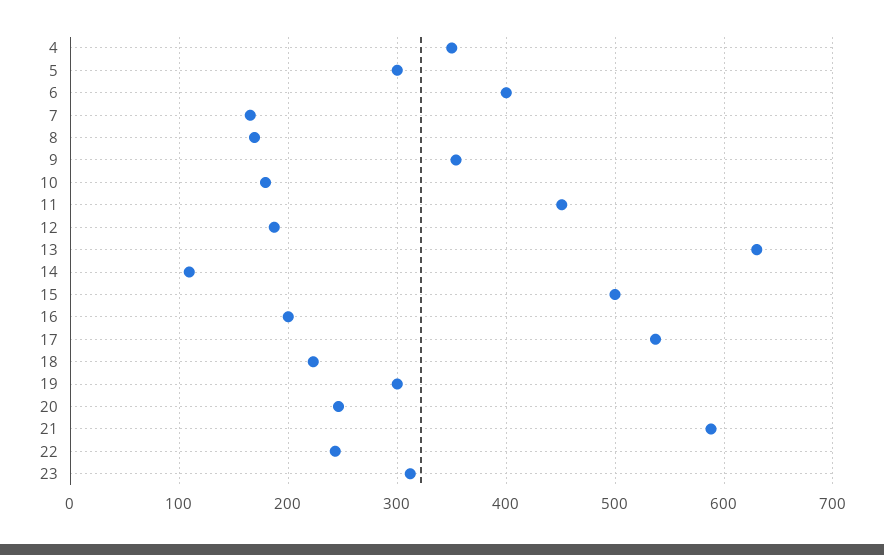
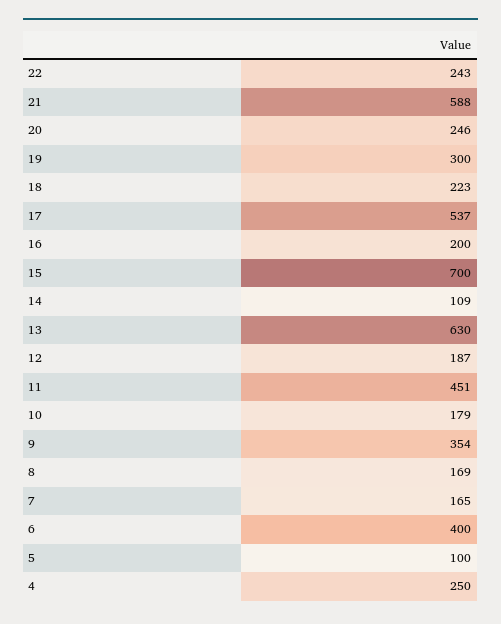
  {
-   "4": 350,
+   "4": 250,
-   "5": 300,
+   "5": 100,
    "6": 400,
    "7": 165,
    "8": 169,
    "9": 354,
    "10": 179,
    "11": 451,
    "12": 187,
    "13": 630,
    "14": 109,
-   "15": 500,
+   "15": 700,
    "16": 200,
    "17": 537,
    "18": 223,
    "19": 300,
    "20": 246,
    "21": 588,
-   "22": 243,
+   "22": 243
-   "23": 310
  }

